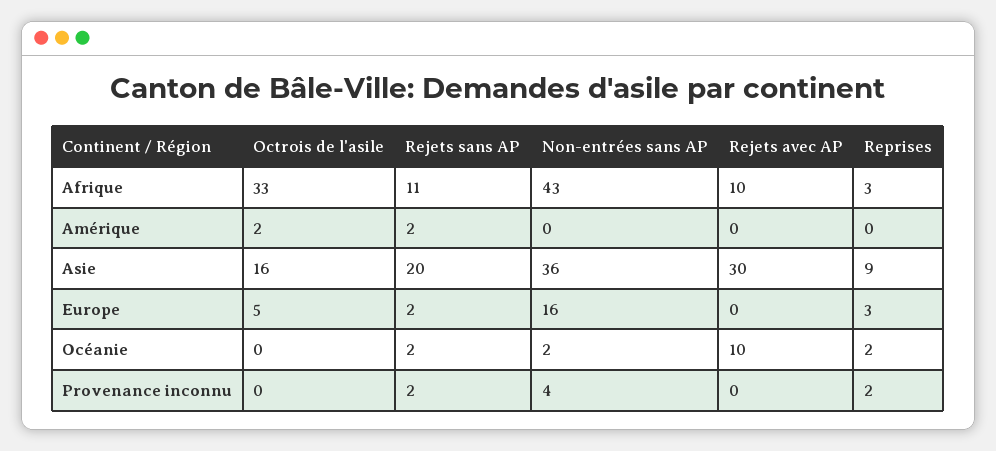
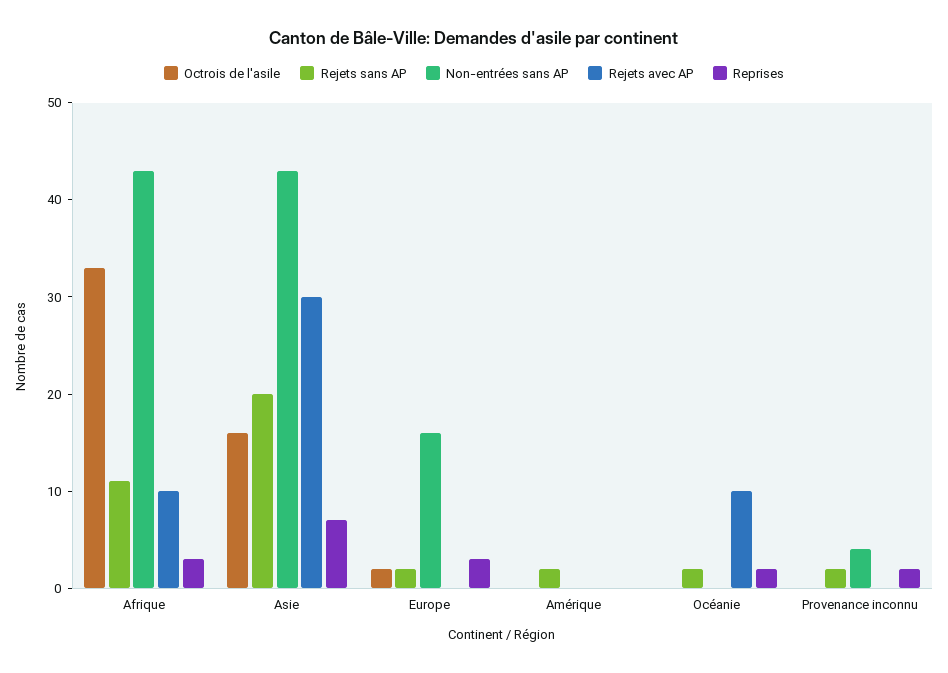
  {
    "Octrois de l'asile": {
      "Afrique": 33,
-     "Amérique": 2,
+     "Amérique": 0,
      "Asie": 16,
-     "Europe": 5,
+     "Europe": 2,
      "Océanie": 0,
      "Provenance inconnu": 0
    },
    "Rejets sans AP": {
      "Afrique": 11,
      "Amérique": 2,
      "Asie": 20,
      "Europe": 2,
      "Océanie": 2,
      "Provenance inconnu": 2
    },
    "Non-entrées sans AP": {
      "Afrique": 43,
      "Amérique": 0,
-     "Asie": 36,
+     "Asie": 43,
      "Europe": 16,
-     "Océanie": 2,
+     "Océanie": 0,
      "Provenance inconnu": 4
    },
    "Rejets avec AP": {
      "Afrique": 10,
      "Amérique": 0,
      "Asie": 30,
      "Europe": 0,
      "Océanie": 10,
      "Provenance inconnu": 0
    },
    "Reprises": {
      "Afrique": 3,
      "Amérique": 0,
-     "Asie": 9,
+     "Asie": 7,
      "Europe": 3,
      "Océanie": 2,
      "Provenance inconnu": 2
    }
  }

